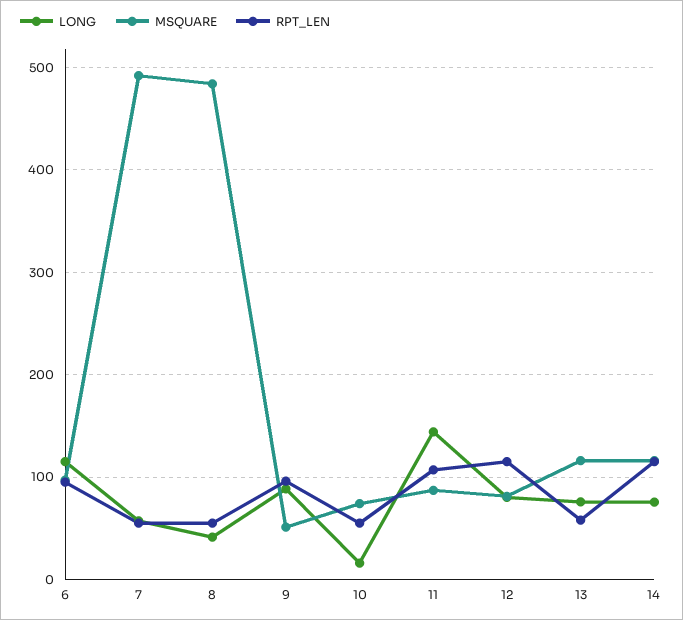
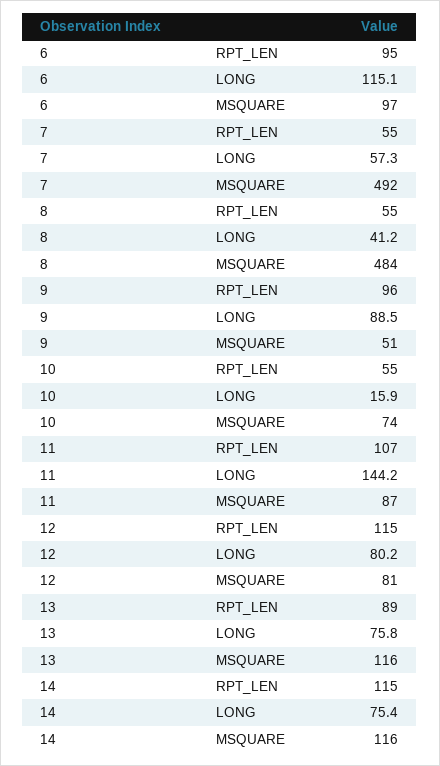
  {
    "LONG": {
      "6": 115.1,
      "7": 57.3,
      "8": 41.2,
      "9": 88.5,
      "10": 15.9,
      "11": 144.2,
      "12": 80.2,
      "13": 75.8,
      "14": 75.4
    },
    "MSQUARE": {
      "6": 97,
      "7": 492,
      "8": 484,
      "9": 51,
      "10": 74,
      "11": 87,
      "12": 81,
      "13": 116,
      "14": 116
    },
    "RPT_LEN": {
      "6": 95,
      "7": 55,
      "8": 55,
      "9": 96,
      "10": 55,
      "11": 107,
      "12": 115,
-     "13": 60,
+     "13": 89,
      "14": 115
    }
  }

